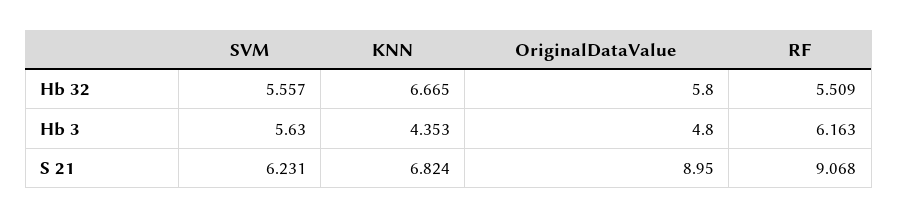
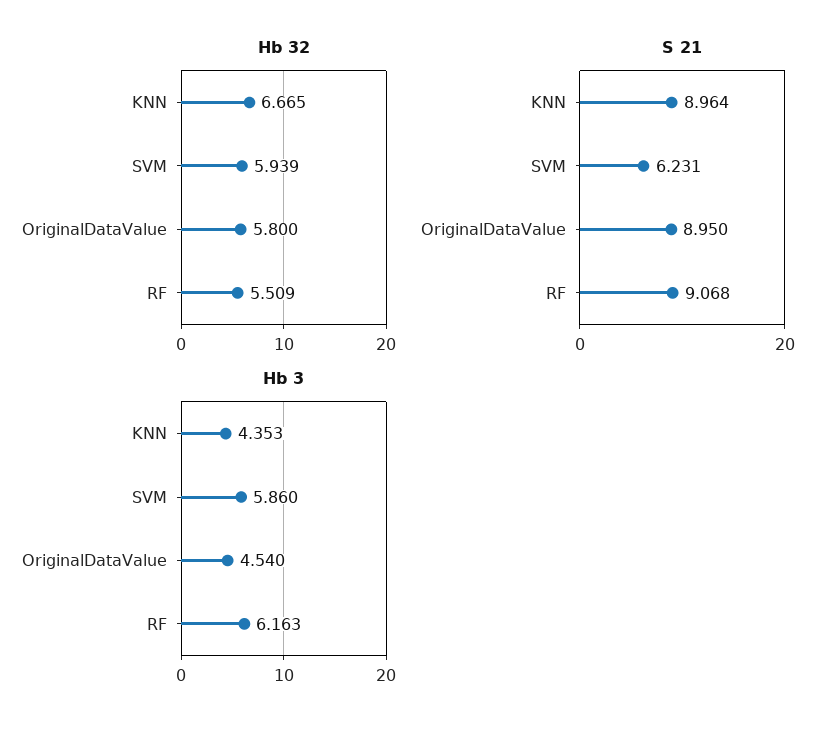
  {
    "Hb 32": {
-     "SVM": 5.557,
+     "SVM": 5.939,
      "KNN": 6.665,
      "OriginalDataValue": 5.8,
      "RF": 5.509
    },
    "Hb 3": {
-     "SVM": 5.63,
+     "SVM": 5.86,
      "KNN": 4.353,
-     "OriginalDataValue": 4.8,
+     "OriginalDataValue": 4.54,
      "RF": 6.163
    },
    "S 21": {
      "SVM": 6.231,
-     "KNN": 6.824,
+     "KNN": 8.964,
      "OriginalDataValue": 8.95,
      "RF": 9.068
    }
  }

